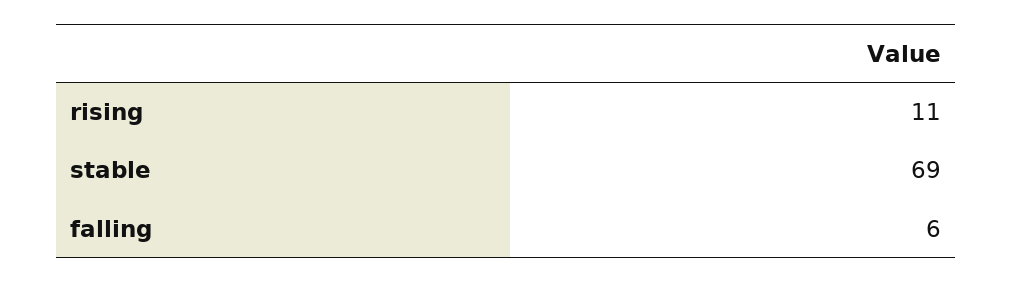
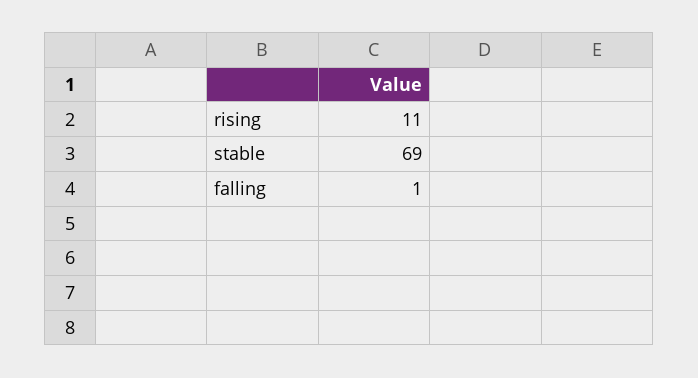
  {
    "rising": 11,
    "stable": 69,
-   "falling": 6
+   "falling": 1
  }

